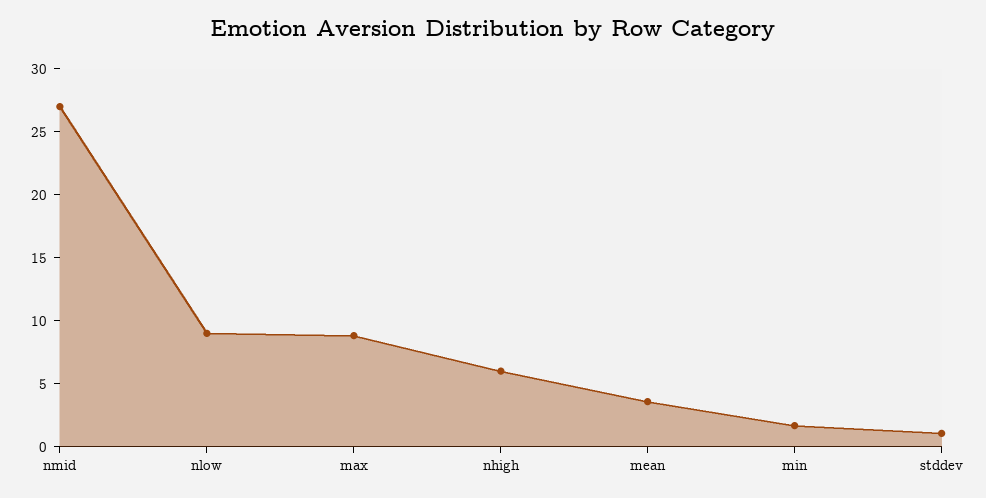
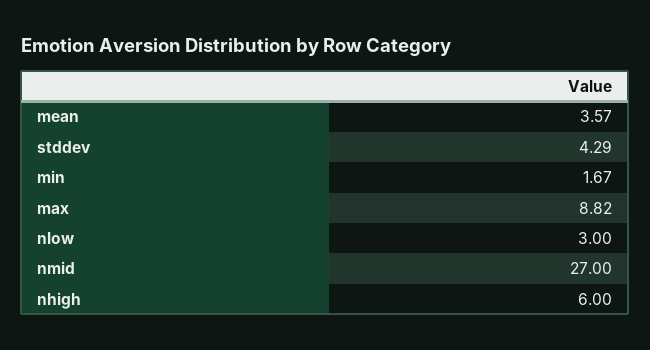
  {
    "nmid": 27,
-   "nlow": 9,
+   "nlow": 3,
    "max": 8.82,
    "nhigh": 6,
    "mean": 3.57,
    "min": 1.67,
-   "stddev": 1
+   "stddev": 4.29
  }

